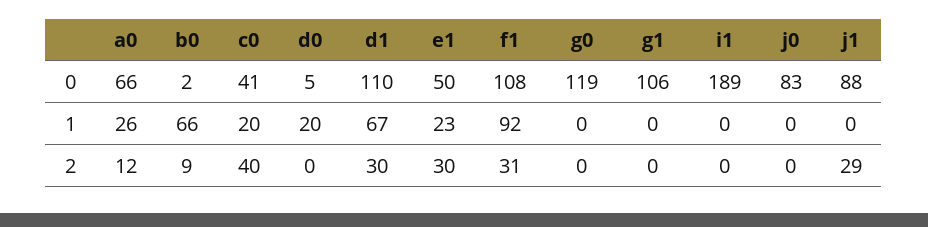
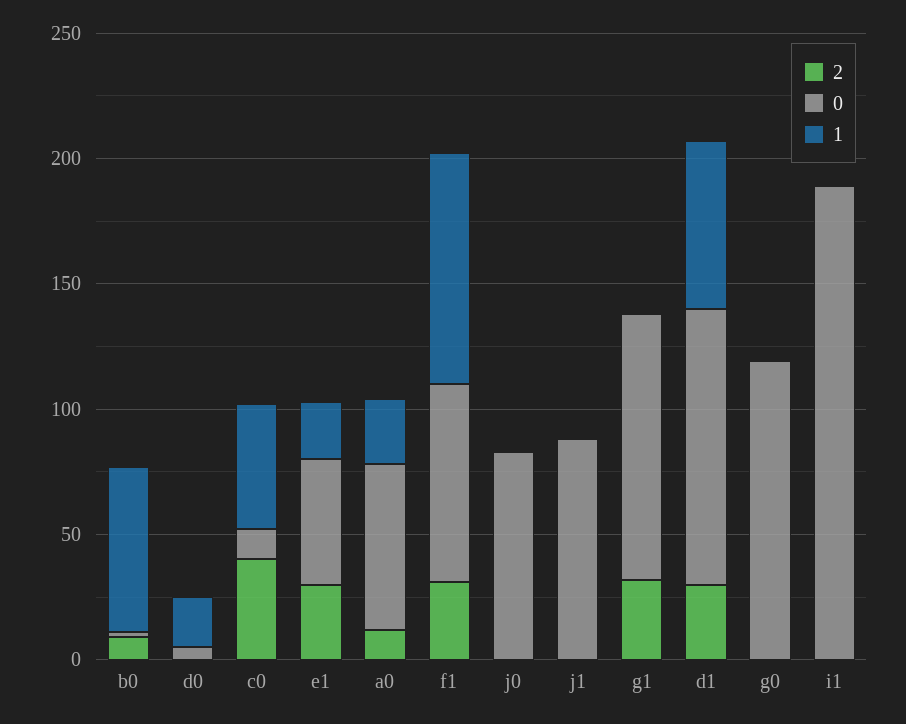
  {
    "0": {
      "a0": 66,
      "b0": 2,
-     "c0": 41,
+     "c0": 10,
      "d0": 5,
      "d1": 110,
      "e1": 50,
-     "f1": 108,
+     "f1": 80,
      "g0": 119,
      "g1": 106,
      "i1": 189,
      "j0": 83,
      "j1": 88
    },
    "1": {
      "a0": 26,
      "b0": 66,
-     "c0": 20,
+     "c0": 50,
      "d0": 20,
      "d1": 67,
      "e1": 23,
      "f1": 92,
      "g0": 0,
      "g1": 0,
      "i1": 0,
      "j0": 0,
      "j1": 0
    },
    "2": {
      "a0": 12,
      "b0": 9,
      "c0": 40,
      "d0": 0,
      "d1": 30,
      "e1": 30,
      "f1": 31,
      "g0": 0,
-     "g1": 0,
+     "g1": 30,
      "i1": 0,
      "j0": 0,
-     "j1": 29
+     "j1": 0
    }
  }

